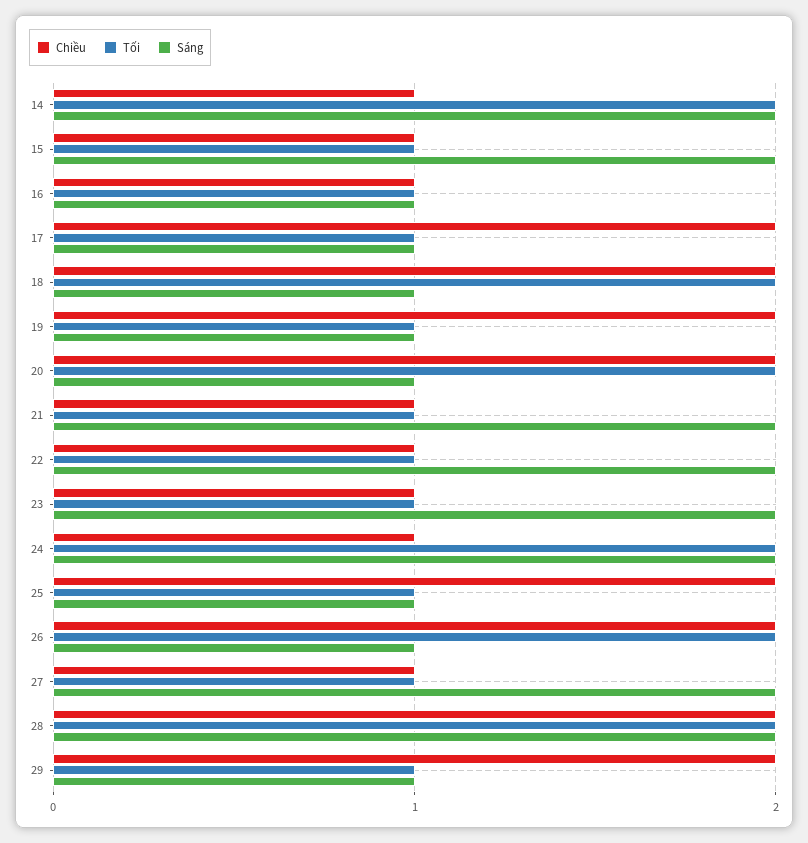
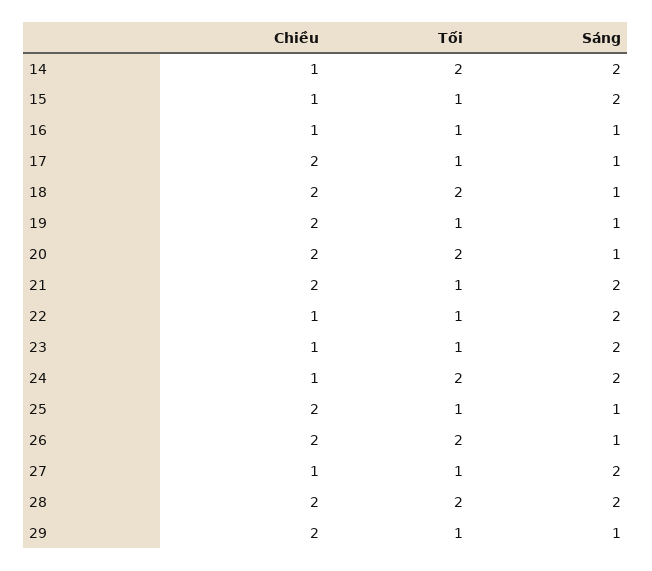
  {
    "Chiều": {
      "14": 1,
      "15": 1,
      "16": 1,
      "17": 2,
      "18": 2,
      "19": 2,
      "20": 2,
-     "21": 1,
+     "21": 2,
      "22": 1,
      "23": 1,
      "24": 1,
      "25": 2,
      "26": 2,
      "27": 1,
      "28": 2,
      "29": 2
    },
    "Tối": {
      "14": 2,
      "15": 1,
      "16": 1,
      "17": 1,
      "18": 2,
      "19": 1,
      "20": 2,
      "21": 1,
      "22": 1,
      "23": 1,
      "24": 2,
      "25": 1,
      "26": 2,
      "27": 1,
      "28": 2,
      "29": 1
    },
    "Sáng": {
      "14": 2,
      "15": 2,
      "16": 1,
      "17": 1,
      "18": 1,
      "19": 1,
      "20": 1,
      "21": 2,
      "22": 2,
      "23": 2,
      "24": 2,
      "25": 1,
      "26": 1,
      "27": 2,
      "28": 2,
      "29": 1
    }
  }

